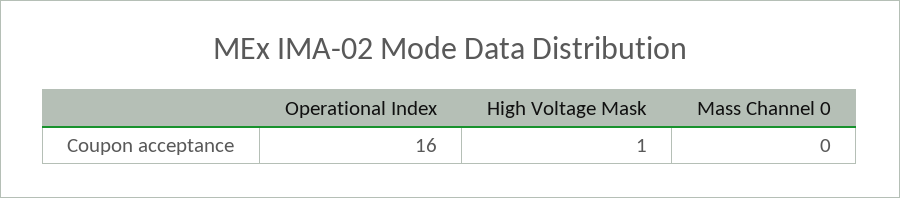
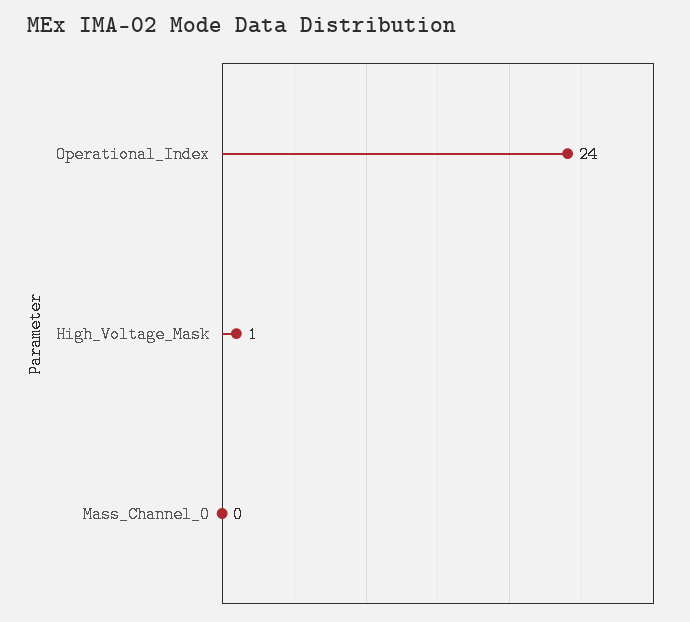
  {
-   "Operational Index": 16,
+   "Operational Index": 24,
    "High Voltage Mask": 1,
    "Mass Channel 0": 0
  }

